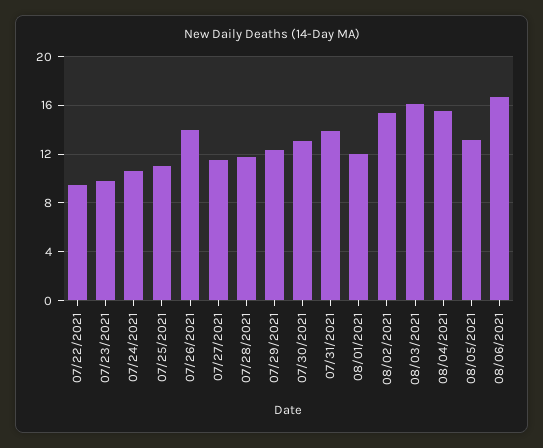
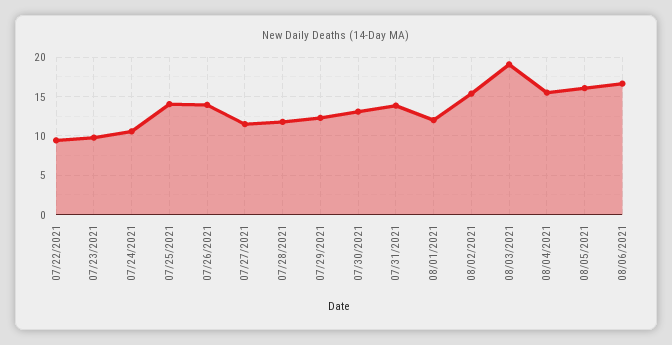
  {
    "07/22/2021": 9.5,
    "07/23/2021": 10,
    "07/24/2021": 10.5,
-   "07/25/2021": 11,
+   "07/25/2021": 14,
    "07/26/2021": 14,
    "07/27/2021": 11.5,
    "07/28/2021": 12,
    "07/29/2021": 12.5,
    "07/30/2021": 13,
    "07/31/2021": 14,
    "08/01/2021": 12,
    "08/02/2021": 15.5,
-   "08/03/2021": 16,
+   "08/03/2021": 19,
    "08/04/2021": 15.5,
-   "08/05/2021": 13,
+   "08/05/2021": 16,
    "08/06/2021": 16.5
  }

